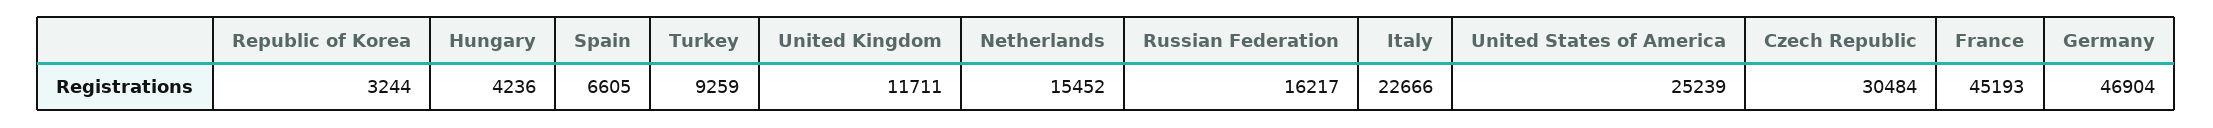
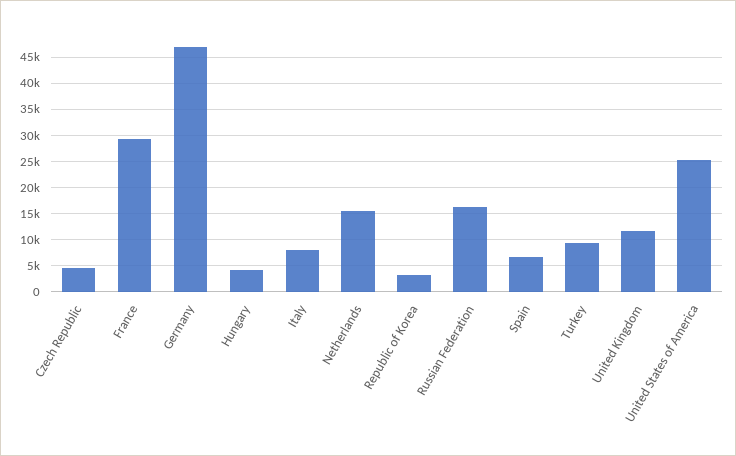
  {
    "Republic of Korea": 3244,
    "Hungary": 4236,
    "Spain": 6605,
    "Turkey": 9259,
    "United Kingdom": 11711,
    "Netherlands": 15452,
    "Russian Federation": 16217,
-   "Italy": 22666,
+   "Italy": 7500,
    "United States of America": 25239,
-   "Czech Republic": 30484,
+   "Czech Republic": 5000,
-   "France": 45193,
+   "France": 30000,
    "Germany": 46904
  }

